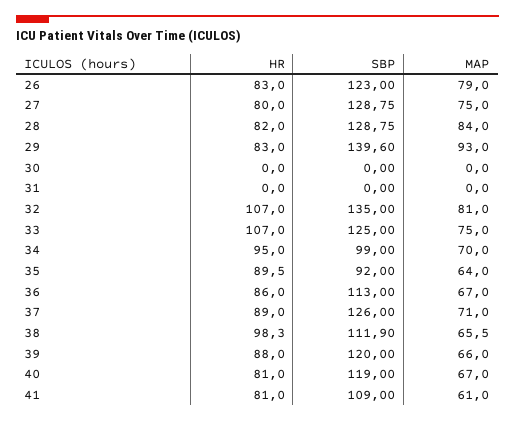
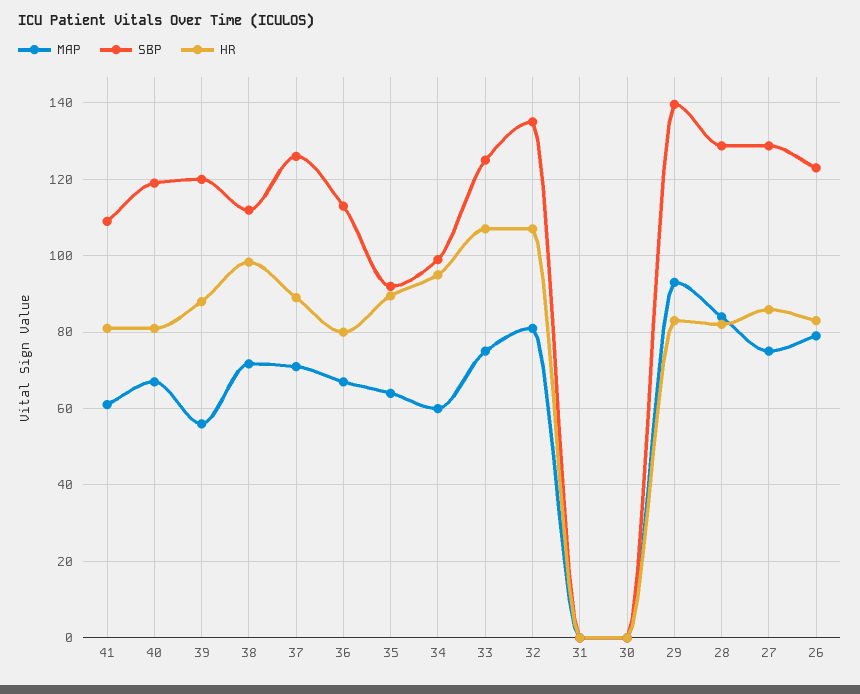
  {
    "HR": {
      "26": 83,
-     "27": 80,
+     "27": 86,
      "28": 82,
      "29": 83,
      "30": 0,
      "31": 0,
      "32": 107,
      "33": 107,
      "34": 95,
      "35": 89.5,
-     "36": 86,
+     "36": 80,
      "37": 89,
      "38": 98.3,
      "39": 88,
      "40": 81,
      "41": 81
    },
    "SBP": {
      "26": 123,
      "27": 128.75,
      "28": 128.75,
      "29": 139.6,
      "30": 0,
      "31": 0,
      "32": 135,
      "33": 125,
      "34": 99,
      "35": 92,
      "36": 113,
      "37": 126,
      "38": 111.9,
      "39": 120,
      "40": 119,
      "41": 109
    },
    "MAP": {
      "26": 79,
      "27": 75,
      "28": 84,
      "29": 93,
      "30": 0,
      "31": 0,
      "32": 81,
      "33": 75,
-     "34": 70,
+     "34": 60,
      "35": 64,
      "36": 67,
      "37": 71,
-     "38": 65.5,
+     "38": 72,
-     "39": 66,
+     "39": 56,
      "40": 67,
      "41": 61
    }
  }

